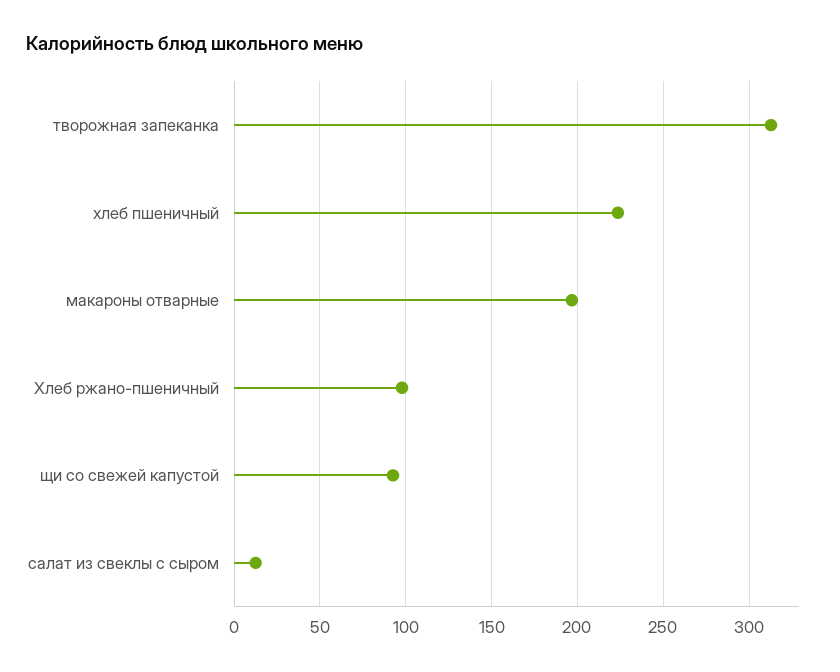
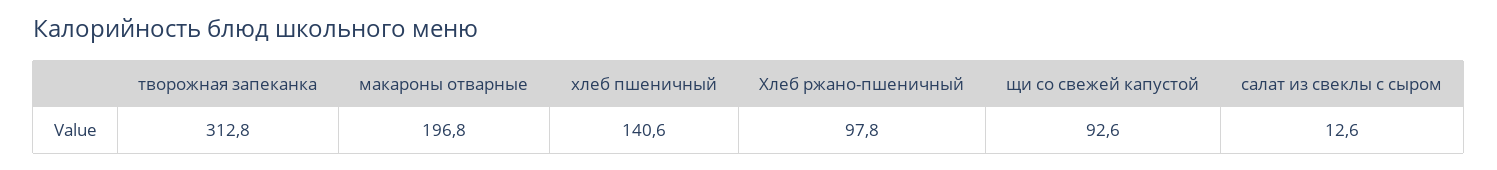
  {
    "творожная запеканка": 312.8,
-   "хлеб пшеничный": 225,
+   "хлеб пшеничный": 140.6,
    "макароны отварные": 196.8,
    "Хлеб ржано-пшеничный": 97.8,
    "щи со свежей капустой": 92.6,
    "салат из свеклы с сыром": 12.6
  }

